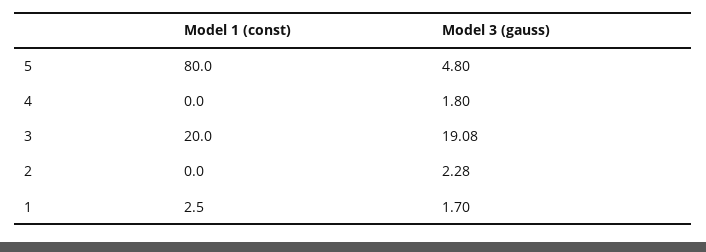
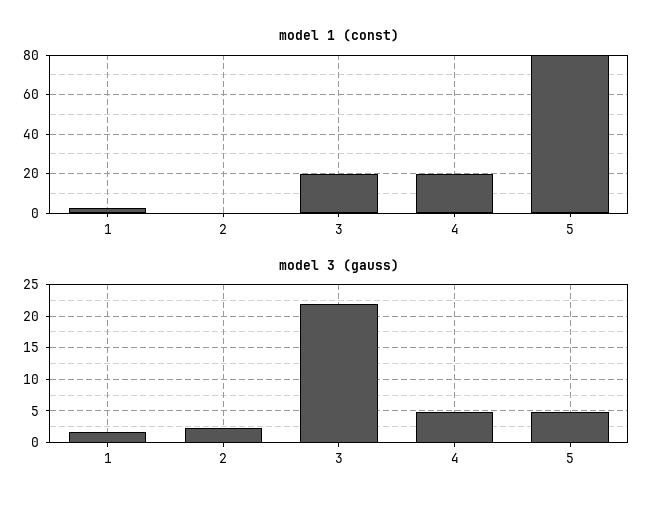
  {
    "Model 1 (const)": {
      "5": 80,
-     "4": 0,
+     "4": 20,
      "3": 20,
      "2": 0,
      "1": 2.5
    },
    "Model 3 (gauss)": {
      "5": 4.8,
-     "4": 1.8,
+     "4": 5,
-     "3": 19.08,
+     "3": 22,
      "2": 2.28,
      "1": 1.7
    }
  }

